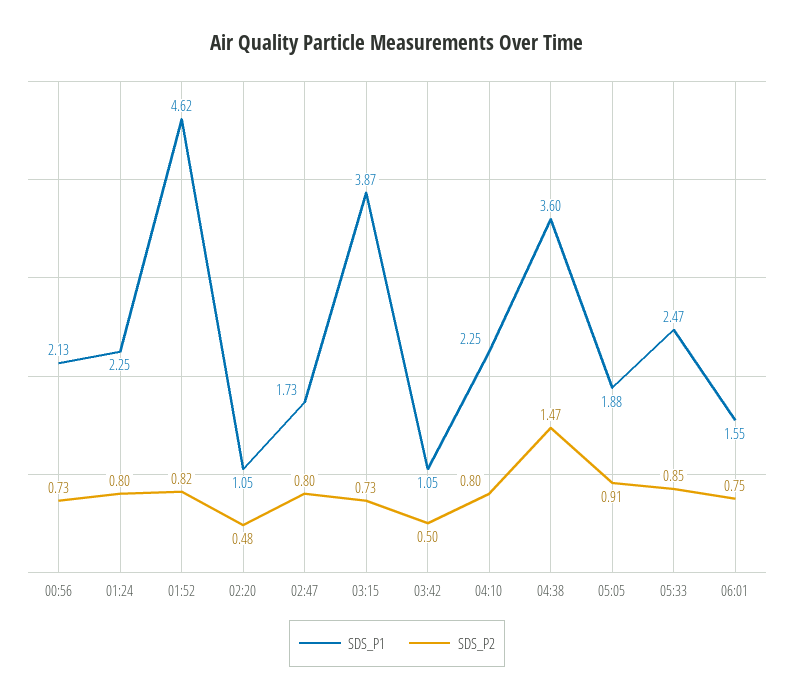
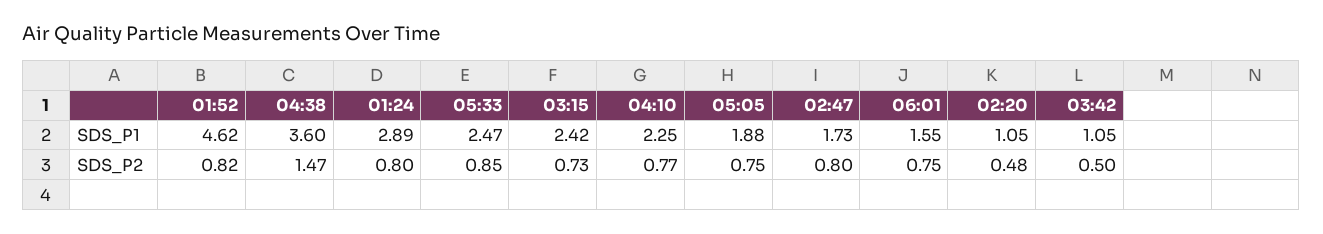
  {
    "SDS_P1": {
-     "00:56": 2.13,
-     "01:24": 2.25,
+     "01:24": 2.89,
      "01:52": 4.62,
      "02:20": 1.05,
      "02:47": 1.73,
-     "03:15": 3.87,
+     "03:15": 2.42,
      "03:42": 1.05,
      "04:10": 2.25,
      "04:38": 3.6,
      "05:05": 1.88,
      "05:33": 2.47,
      "06:01": 1.55
    },
    "SDS_P2": {
-     "00:56": 0.73,
      "01:24": 0.8,
      "01:52": 0.82,
      "02:20": 0.48,
      "02:47": 0.8,
      "03:15": 0.73,
      "03:42": 0.5,
-     "04:10": 0.8,
+     "04:10": 0.77,
      "04:38": 1.47,
-     "05:05": 0.91,
+     "05:05": 0.75,
      "05:33": 0.85,
      "06:01": 0.75
    }
  }

